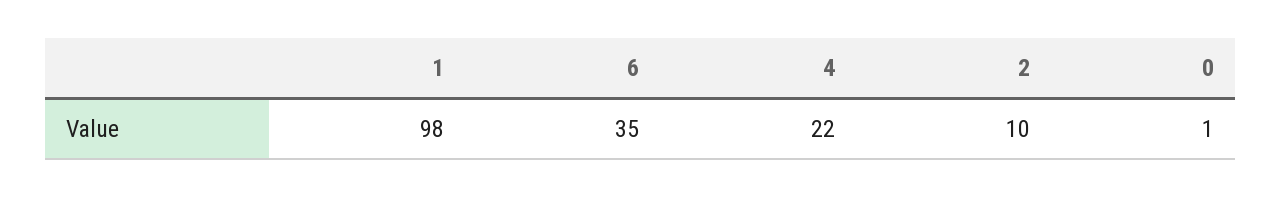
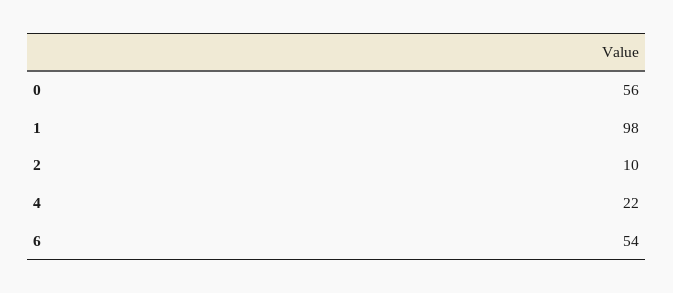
  {
    "1": 98,
-   "6": 35,
+   "6": 54,
    "4": 22,
    "2": 10,
-   "0": 1
+   "0": 56
  }

